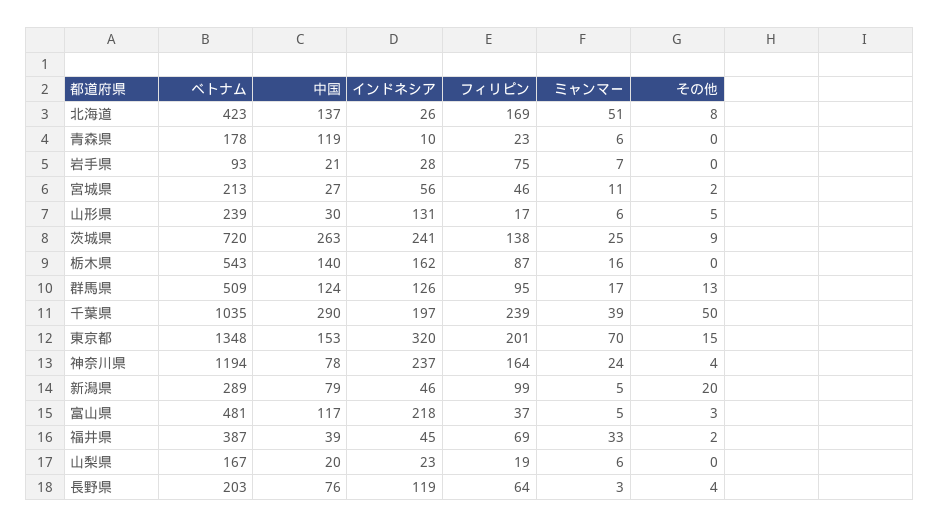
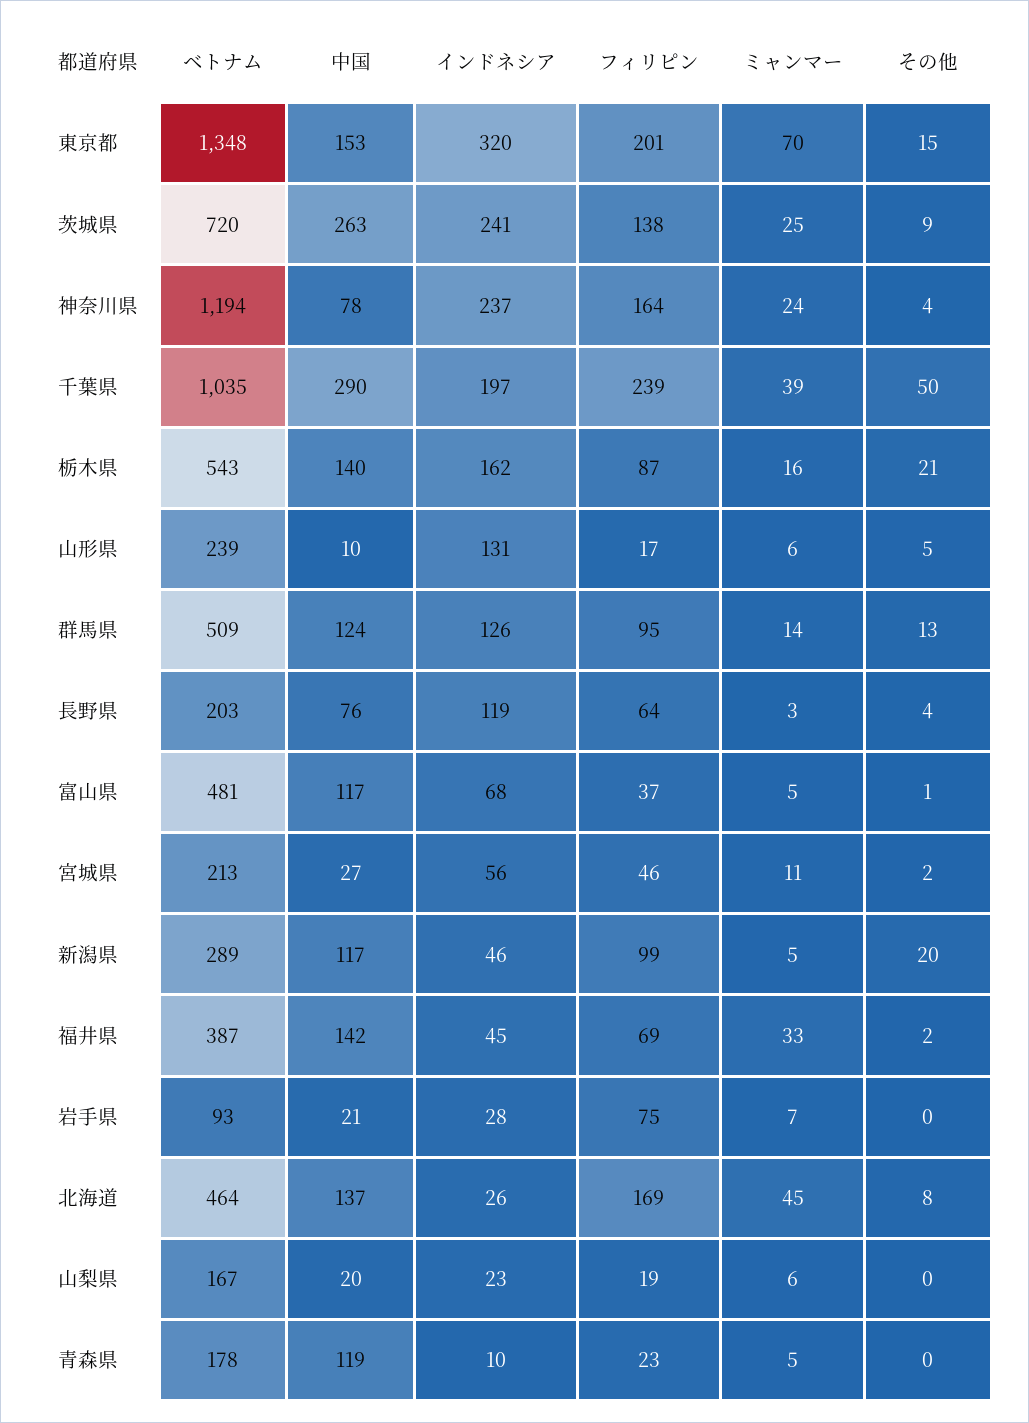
  {
    "ベトナム": {
-     "北海道": 423,
+     "北海道": 464,
      "青森県": 178,
      "岩手県": 93,
      "宮城県": 213,
      "山形県": 239,
      "茨城県": 720,
      "栃木県": 543,
      "群馬県": 509,
      "千葉県": 1035,
      "東京都": 1348,
      "神奈川県": 1194,
      "新潟県": 289,
      "富山県": 481,
      "福井県": 387,
      "山梨県": 167,
      "長野県": 203
    },
    "中国": {
      "北海道": 137,
      "青森県": 119,
      "岩手県": 21,
      "宮城県": 27,
-     "山形県": 30,
+     "山形県": 10,
      "茨城県": 263,
      "栃木県": 140,
      "群馬県": 124,
      "千葉県": 290,
      "東京都": 153,
      "神奈川県": 78,
-     "新潟県": 79,
+     "新潟県": 117,
      "富山県": 117,
-     "福井県": 39,
+     "福井県": 142,
      "山梨県": 20,
      "長野県": 76
    },
    "インドネシア": {
      "北海道": 26,
      "青森県": 10,
      "岩手県": 28,
      "宮城県": 56,
      "山形県": 131,
      "茨城県": 241,
      "栃木県": 162,
      "群馬県": 126,
      "千葉県": 197,
      "東京都": 320,
      "神奈川県": 237,
      "新潟県": 46,
-     "富山県": 218,
+     "富山県": 68,
      "福井県": 45,
      "山梨県": 23,
      "長野県": 119
    },
    "フィリピン": {
      "北海道": 169,
      "青森県": 23,
      "岩手県": 75,
      "宮城県": 46,
      "山形県": 17,
      "茨城県": 138,
      "栃木県": 87,
      "群馬県": 95,
      "千葉県": 239,
      "東京都": 201,
      "神奈川県": 164,
      "新潟県": 99,
      "富山県": 37,
      "福井県": 69,
      "山梨県": 19,
      "長野県": 64
    },
    "ミャンマー": {
-     "北海道": 51,
+     "北海道": 45,
-     "青森県": 6,
+     "青森県": 5,
      "岩手県": 7,
      "宮城県": 11,
      "山形県": 6,
      "茨城県": 25,
      "栃木県": 16,
-     "群馬県": 17,
+     "群馬県": 14,
      "千葉県": 39,
      "東京都": 70,
      "神奈川県": 24,
      "新潟県": 5,
      "富山県": 5,
      "福井県": 33,
      "山梨県": 6,
      "長野県": 3
    },
    "その他": {
      "北海道": 8,
      "青森県": 0,
      "岩手県": 0,
      "宮城県": 2,
      "山形県": 5,
      "茨城県": 9,
-     "栃木県": 0,
+     "栃木県": 21,
      "群馬県": 13,
      "千葉県": 50,
      "東京都": 15,
      "神奈川県": 4,
      "新潟県": 20,
-     "富山県": 3,
+     "富山県": 1,
      "福井県": 2,
      "山梨県": 0,
      "長野県": 4
    }
  }

